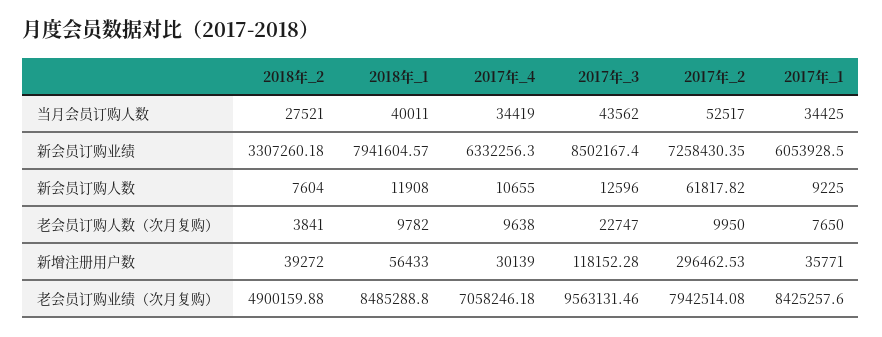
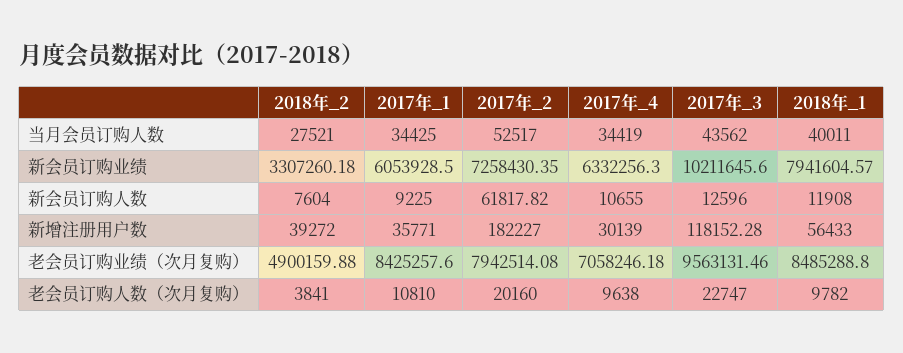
  {
    "2018年_2": {
      "当月会员订购人数": 27521,
      "新会员订购业绩": 3307260.18,
      "新会员订购人数": 7604,
      "老会员订购人数（次月复购）": 3841,
      "新增注册用户数": 39272,
      "老会员订购业绩（次月复购）": 4900159.88
    },
    "2018年_1": {
      "当月会员订购人数": 40011,
      "新会员订购业绩": 7941604.57,
      "新会员订购人数": 11908,
      "老会员订购人数（次月复购）": 9782,
      "新增注册用户数": 56433,
      "老会员订购业绩（次月复购）": 8485288.8
    },
    "2017年_4": {
      "当月会员订购人数": 34419,
      "新会员订购业绩": 6332256.3,
      "新会员订购人数": 10655,
      "老会员订购人数（次月复购）": 9638,
      "新增注册用户数": 30139,
      "老会员订购业绩（次月复购）": 7058246.18
    },
    "2017年_3": {
      "当月会员订购人数": 43562,
-     "新会员订购业绩": 8502167.4,
+     "新会员订购业绩": 10211645.6,
      "新会员订购人数": 12596,
      "老会员订购人数（次月复购）": 22747,
      "新增注册用户数": 118152.28,
      "老会员订购业绩（次月复购）": 9563131.46
    },
    "2017年_2": {
      "当月会员订购人数": 52517,
      "新会员订购业绩": 7258430.35,
      "新会员订购人数": 61817.82,
-     "老会员订购人数（次月复购）": 9950,
+     "老会员订购人数（次月复购）": 20160,
-     "新增注册用户数": 296462.53,
+     "新增注册用户数": 182227,
      "老会员订购业绩（次月复购）": 7942514.08
    },
    "2017年_1": {
      "当月会员订购人数": 34425,
      "新会员订购业绩": 6053928.5,
      "新会员订购人数": 9225,
-     "老会员订购人数（次月复购）": 7650,
+     "老会员订购人数（次月复购）": 10810,
      "新增注册用户数": 35771,
      "老会员订购业绩（次月复购）": 8425257.6
    }
  }

